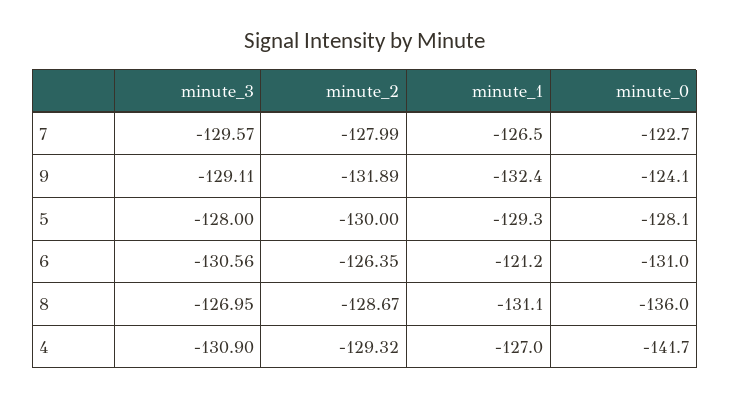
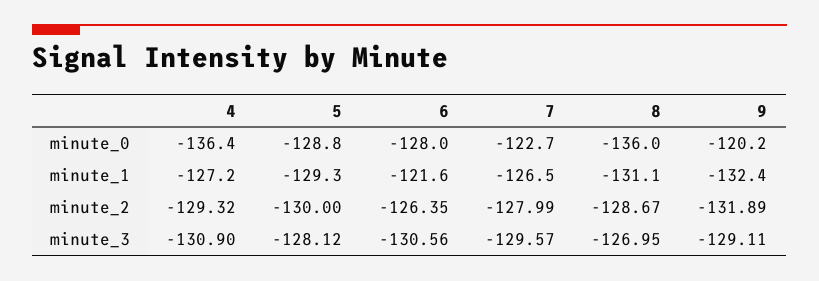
  {
    "minute_3": {
      "7": -129.57,
      "9": -129.11,
-     "5": -128,
+     "5": -128.12,
      "6": -130.56,
      "8": -126.95,
      "4": -130.9
    },
    "minute_2": {
      "7": -127.99,
      "9": -131.89,
      "5": -130,
      "6": -126.35,
      "8": -128.67,
      "4": -129.32
    },
    "minute_1": {
      "7": -126.5,
      "9": -132.4,
      "5": -129.3,
-     "6": -121.2,
+     "6": -121.6,
      "8": -131.1,
-     "4": -127
+     "4": -127.2
    },
    "minute_0": {
      "7": -122.7,
-     "9": -124.1,
+     "9": -120.2,
-     "5": -128.1,
+     "5": -128.8,
-     "6": -131,
+     "6": -128,
      "8": -136,
-     "4": -141.7
+     "4": -136.4
    }
  }

